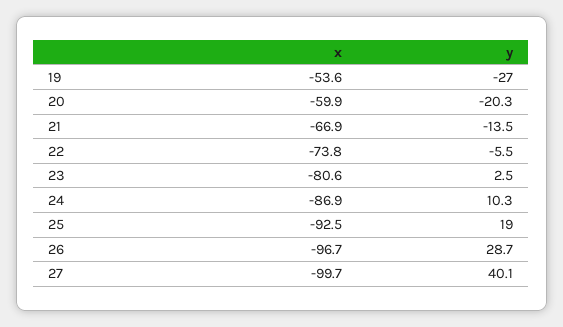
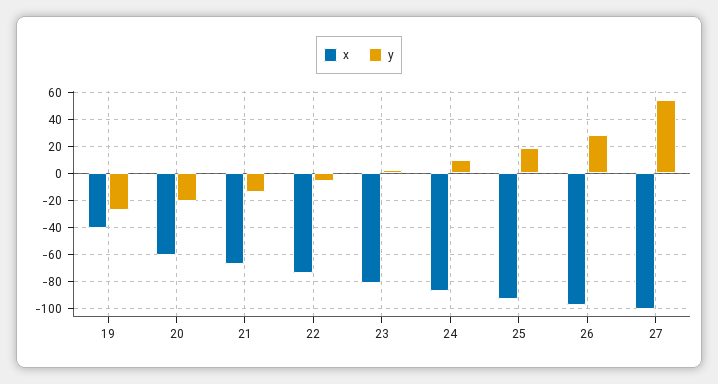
  {
    "x": {
-     "19": -53.6,
+     "19": -40,
      "20": -59.9,
      "21": -66.9,
      "22": -73.8,
      "23": -80.6,
      "24": -86.9,
      "25": -92.5,
      "26": -96.7,
      "27": -99.7
    },
    "y": {
      "19": -27,
      "20": -20.3,
      "21": -13.5,
      "22": -5.5,
      "23": 2.5,
      "24": 10.3,
      "25": 19,
      "26": 28.7,
-     "27": 40.1
+     "27": 55
    }
  }

